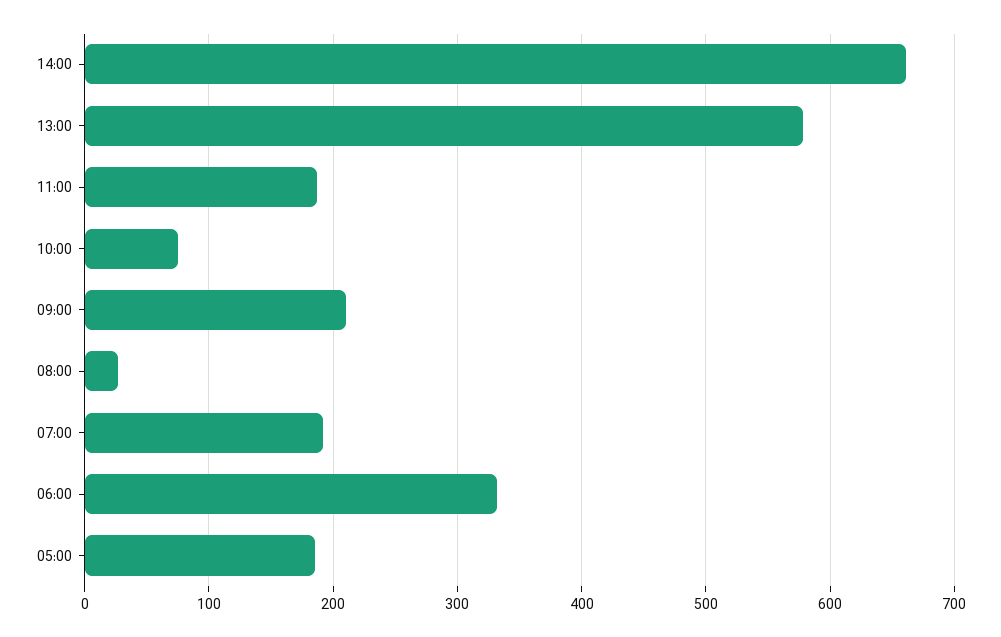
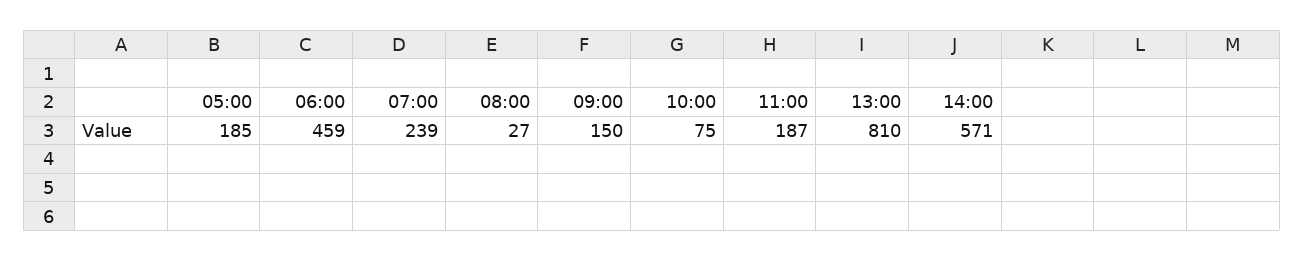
  {
-   "14:00": 660,
+   "14:00": 571,
-   "13:00": 580,
+   "13:00": 810,
    "11:00": 187,
    "10:00": 75,
-   "09:00": 210,
+   "09:00": 150,
    "08:00": 27,
-   "07:00": 190,
+   "07:00": 239,
-   "06:00": 330,
+   "06:00": 459,
    "05:00": 185
  }

